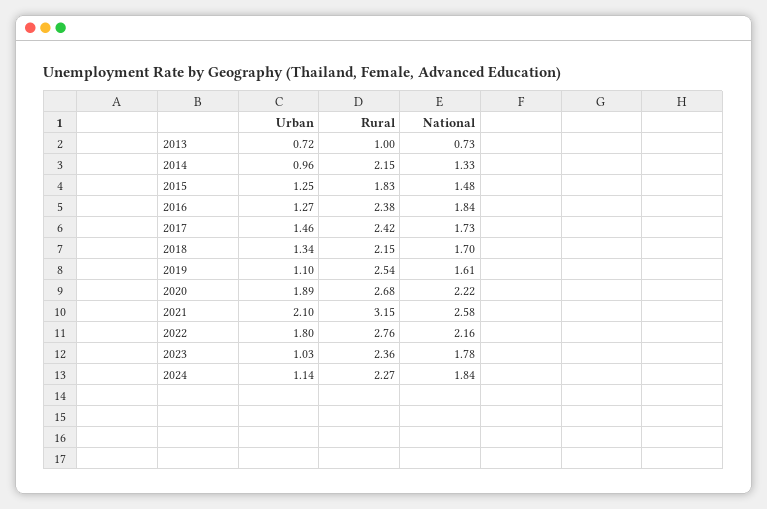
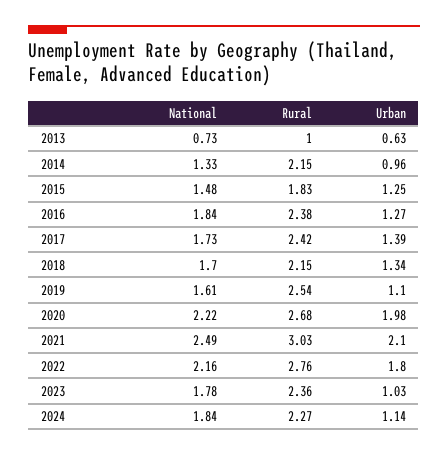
  {
    "Urban": {
-     "2013": 0.72,
+     "2013": 0.63,
      "2014": 0.96,
      "2015": 1.25,
      "2016": 1.27,
-     "2017": 1.46,
+     "2017": 1.39,
      "2018": 1.34,
      "2019": 1.1,
-     "2020": 1.89,
+     "2020": 1.98,
      "2021": 2.1,
      "2022": 1.8,
      "2023": 1.03,
      "2024": 1.14
    },
    "Rural": {
      "2013": 1,
      "2014": 2.15,
      "2015": 1.83,
      "2016": 2.38,
      "2017": 2.42,
      "2018": 2.15,
      "2019": 2.54,
      "2020": 2.68,
-     "2021": 3.15,
+     "2021": 3.03,
      "2022": 2.76,
      "2023": 2.36,
      "2024": 2.27
    },
    "National": {
      "2013": 0.73,
      "2014": 1.33,
      "2015": 1.48,
      "2016": 1.84,
      "2017": 1.73,
      "2018": 1.7,
      "2019": 1.61,
      "2020": 2.22,
-     "2021": 2.58,
+     "2021": 2.49,
      "2022": 2.16,
      "2023": 1.78,
      "2024": 1.84
    }
  }

